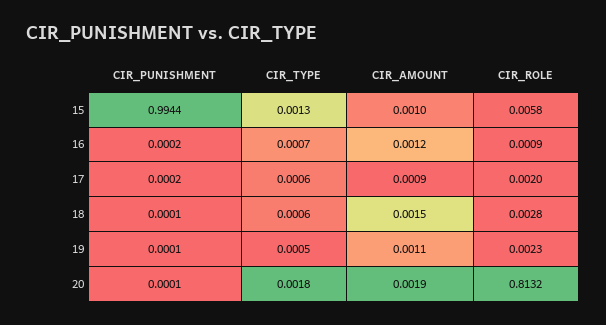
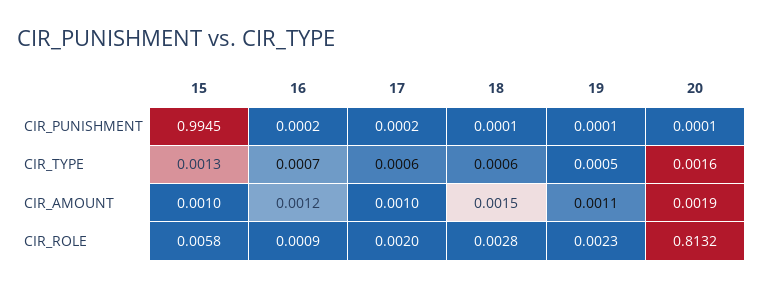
  {
    "CIR_PUNISHMENT": {
-     "15": 0.9944,
+     "15": 0.9945,
      "16": 0.0002,
      "17": 0.0002,
      "18": 0.0001,
      "19": 0.0001,
      "20": 0.0001
    },
    "CIR_TYPE": {
      "15": 0.0013,
      "16": 0.0007,
      "17": 0.0006,
      "18": 0.0006,
      "19": 0.0005,
-     "20": 0.0018
+     "20": 0.0016
    },
    "CIR_AMOUNT": {
      "15": 0.001,
      "16": 0.0012,
-     "17": 0.0009,
+     "17": 0.001,
      "18": 0.0015,
      "19": 0.0011,
      "20": 0.0019
    },
    "CIR_ROLE": {
      "15": 0.0058,
      "16": 0.0009,
      "17": 0.002,
      "18": 0.0028,
      "19": 0.0023,
      "20": 0.8132
    }
  }

